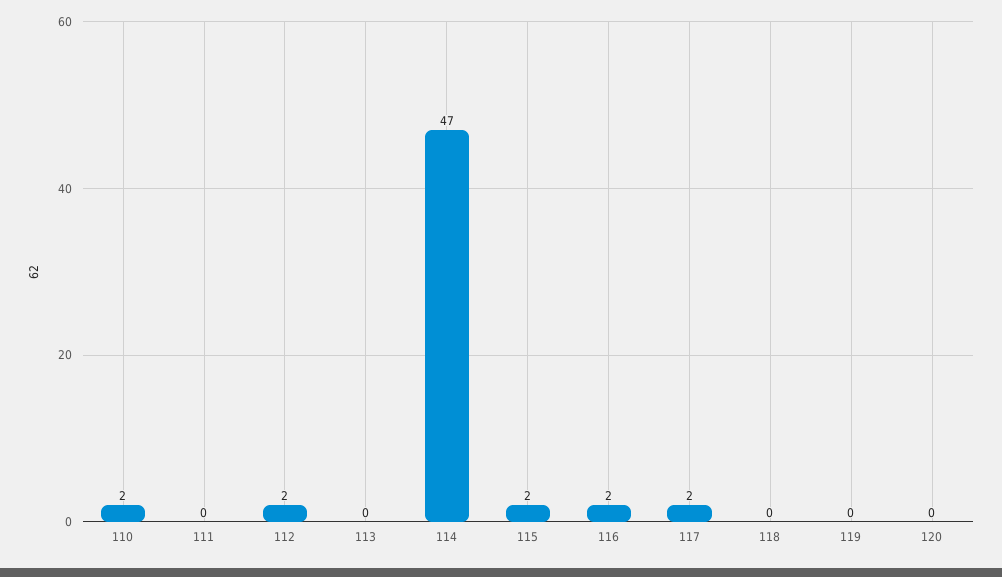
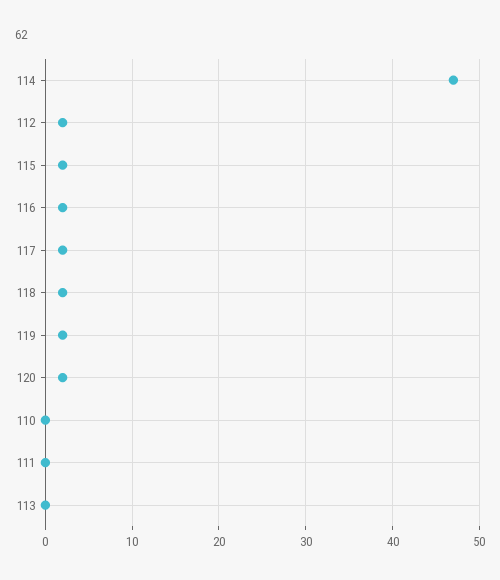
  {
-   "110": 2,
+   "110": 0,
    "111": 0,
    "112": 2,
    "113": 0,
    "114": 47,
    "115": 2,
    "116": 2,
    "117": 2,
-   "118": 0,
+   "118": 2,
-   "119": 0,
+   "119": 2,
-   "120": 0
+   "120": 2
  }

